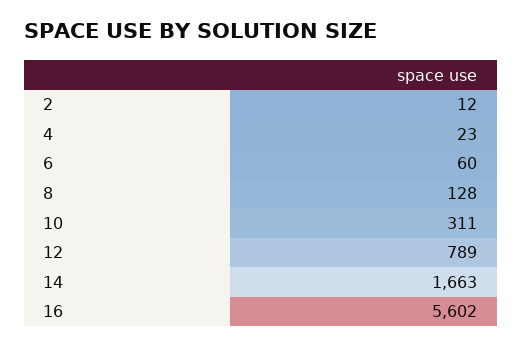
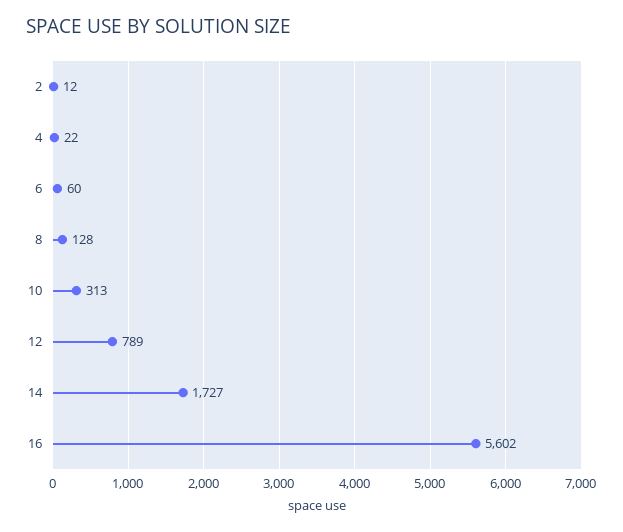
  {
    "2": 12,
-   "4": 23,
+   "4": 22,
    "6": 60,
    "8": 128,
-   "10": 311,
+   "10": 313,
    "12": 789,
-   "14": 1663,
+   "14": 1727,
    "16": 5602
  }

